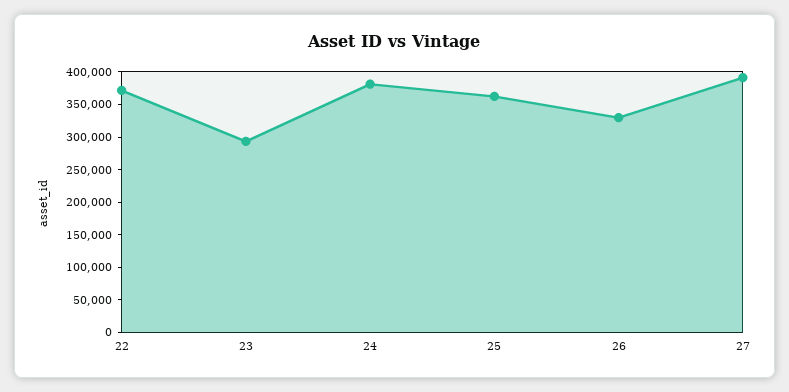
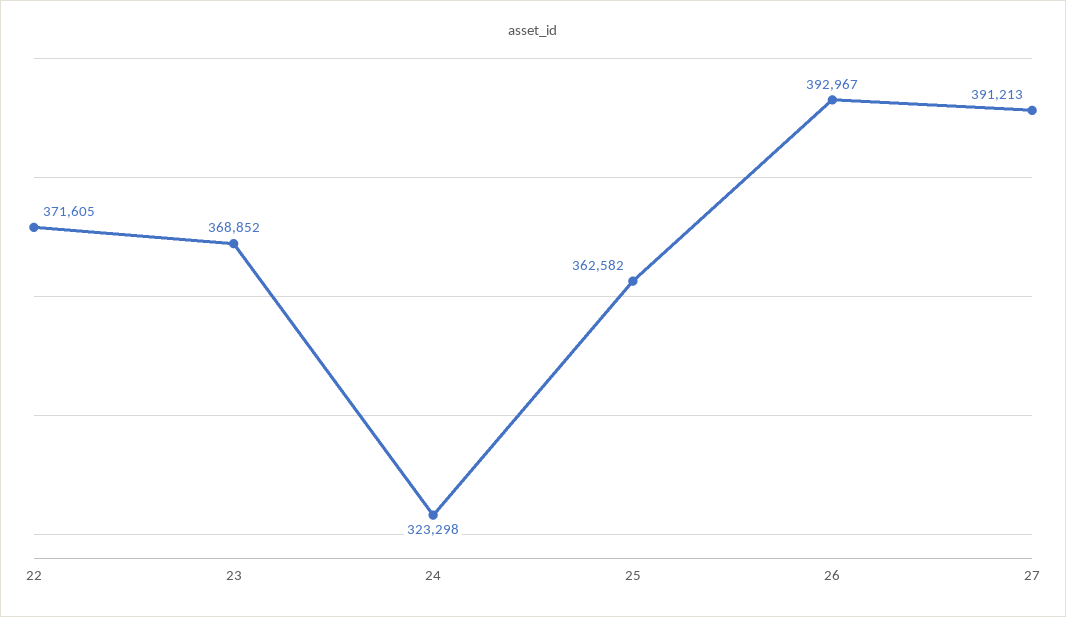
  {
    "22": 371605,
-   "23": 300000,
+   "23": 368852,
-   "24": 375000,
+   "24": 323298,
    "25": 362582,
-   "26": 325000,
+   "26": 392967,
    "27": 391213
  }

